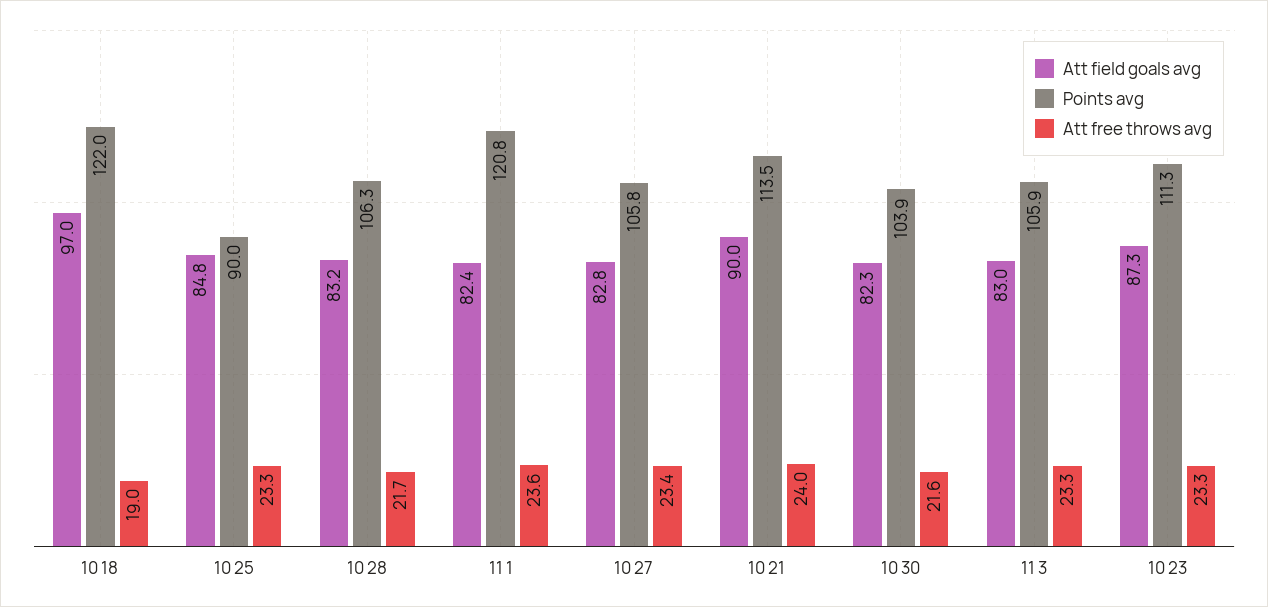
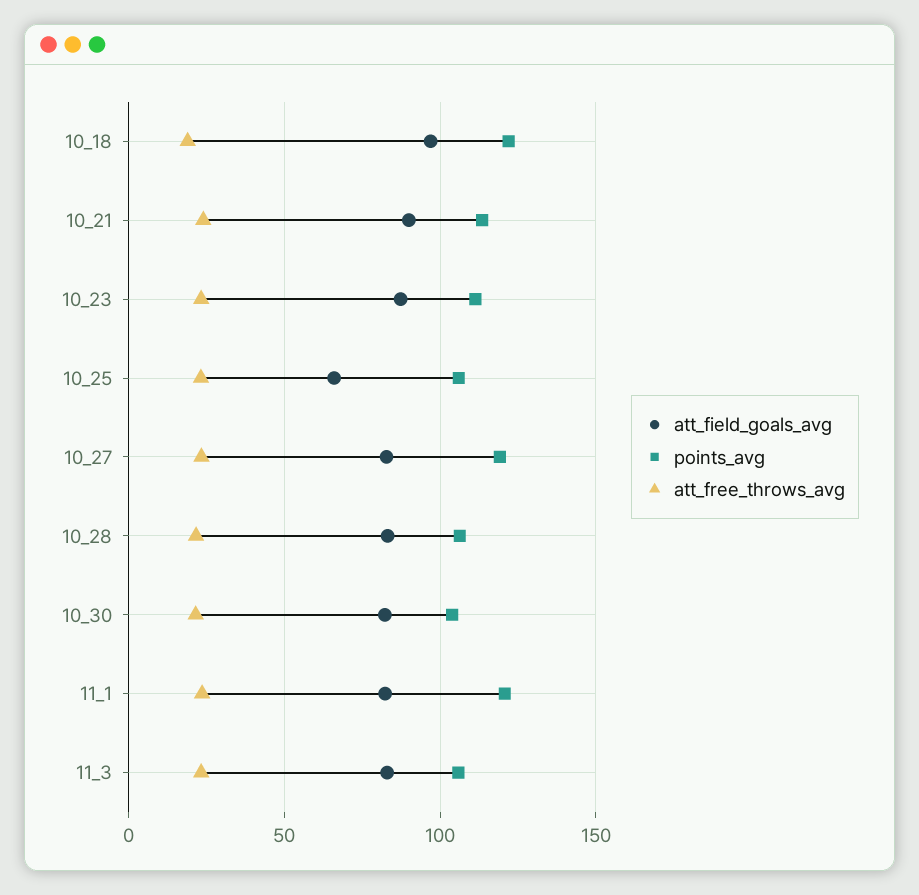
  {
    "Att field goals avg": {
      "10 18": 97,
-     "10 25": 84.8,
+     "10 25": 65,
      "10 28": 83.2,
      "11 1": 82.4,
      "10 27": 82.8,
      "10 21": 90,
      "10 30": 82.3,
      "11 3": 83,
      "10 23": 87.3
    },
    "Points avg": {
      "10 18": 122,
-     "10 25": 90,
+     "10 25": 105,
      "10 28": 106.3,
      "11 1": 120.8,
-     "10 27": 105.8,
+     "10 27": 120,
      "10 21": 113.5,
      "10 30": 103.9,
      "11 3": 105.9,
      "10 23": 111.3
    },
    "Att free throws avg": {
      "10 18": 19,
      "10 25": 23.3,
      "10 28": 21.7,
      "11 1": 23.6,
      "10 27": 23.4,
      "10 21": 24,
      "10 30": 21.6,
      "11 3": 23.3,
      "10 23": 23.3
    }
  }

